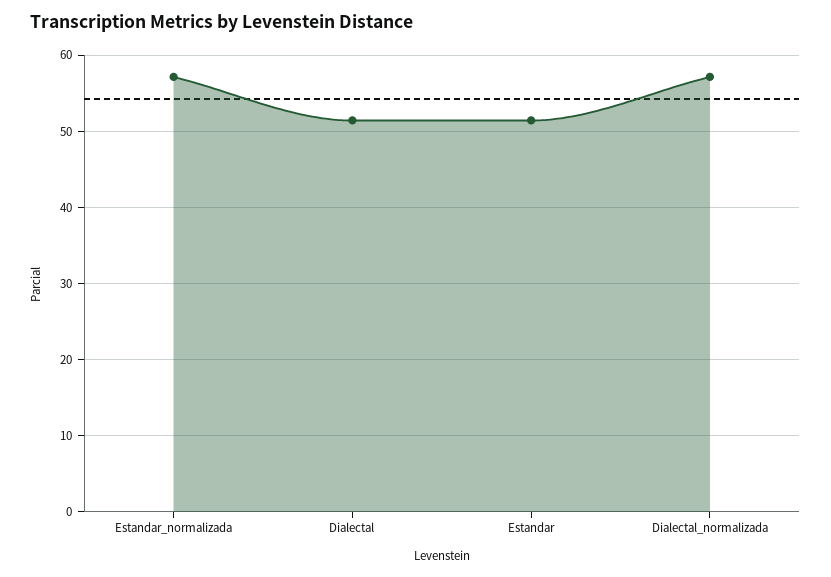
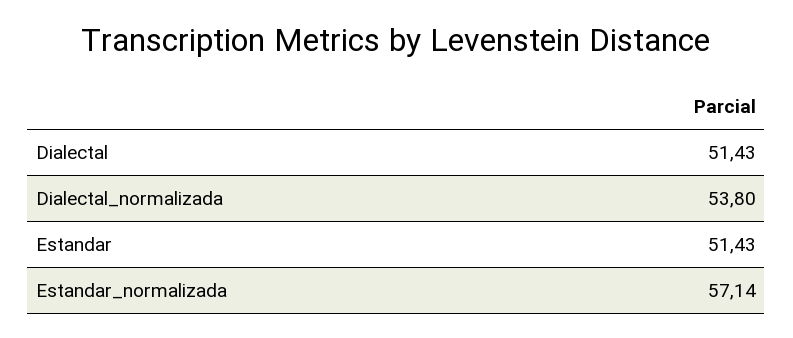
  {
    "Estandar_normalizada": 57.14,
    "Dialectal": 51.43,
    "Estandar": 51.43,
-   "Dialectal_normalizada": 57
+   "Dialectal_normalizada": 53.8
  }

